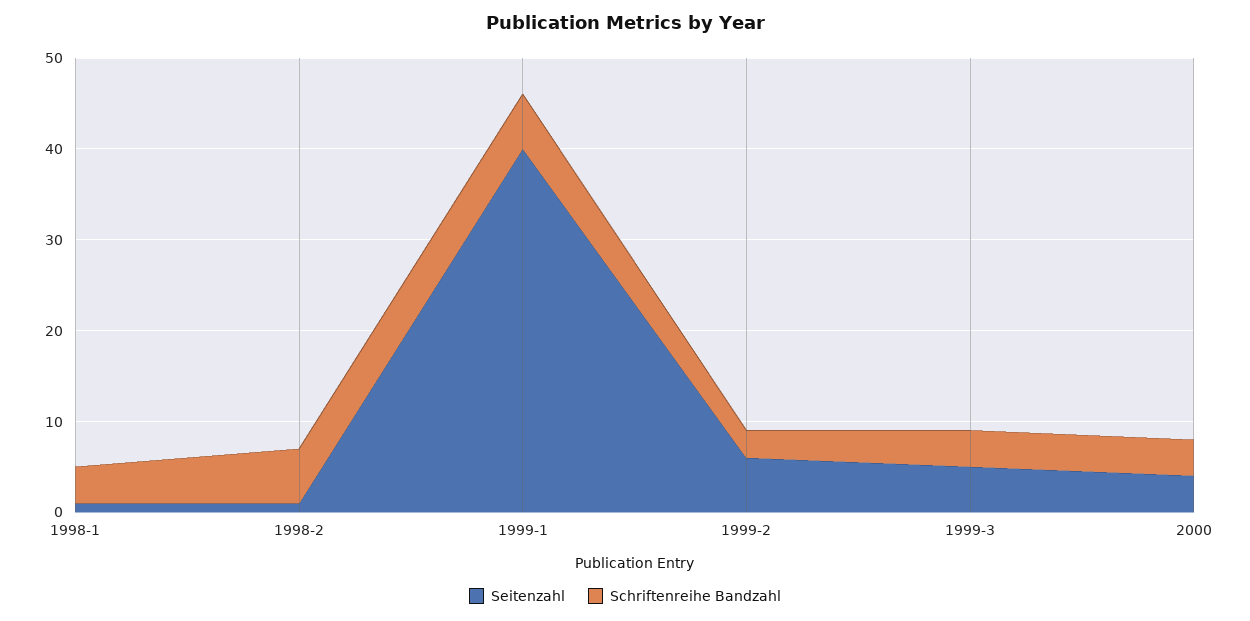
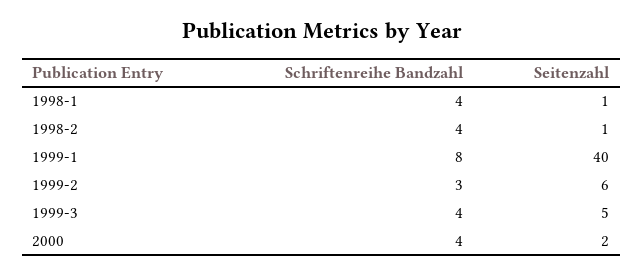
  {
    "Seitenzahl": {
      "1998-1": 1,
      "1998-2": 1,
      "1999-1": 40,
      "1999-2": 6,
      "1999-3": 5,
-     "2000": 4
+     "2000": 2
    },
    "Schriftenreihe Bandzahl": {
      "1998-1": 4,
-     "1998-2": 6,
+     "1998-2": 4,
-     "1999-1": 6,
+     "1999-1": 8,
      "1999-2": 3,
      "1999-3": 4,
      "2000": 4
    }
  }

